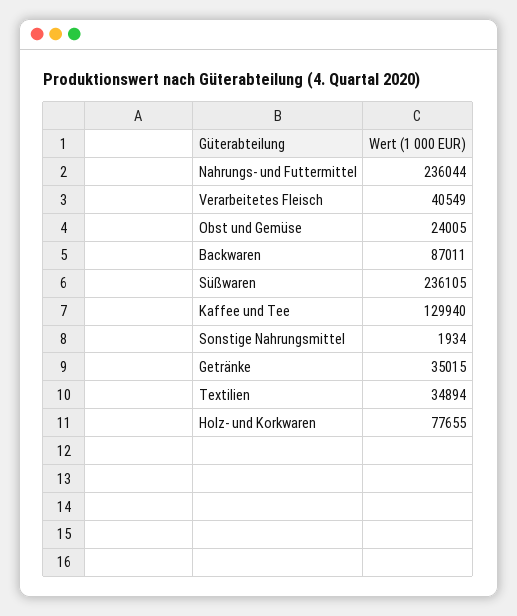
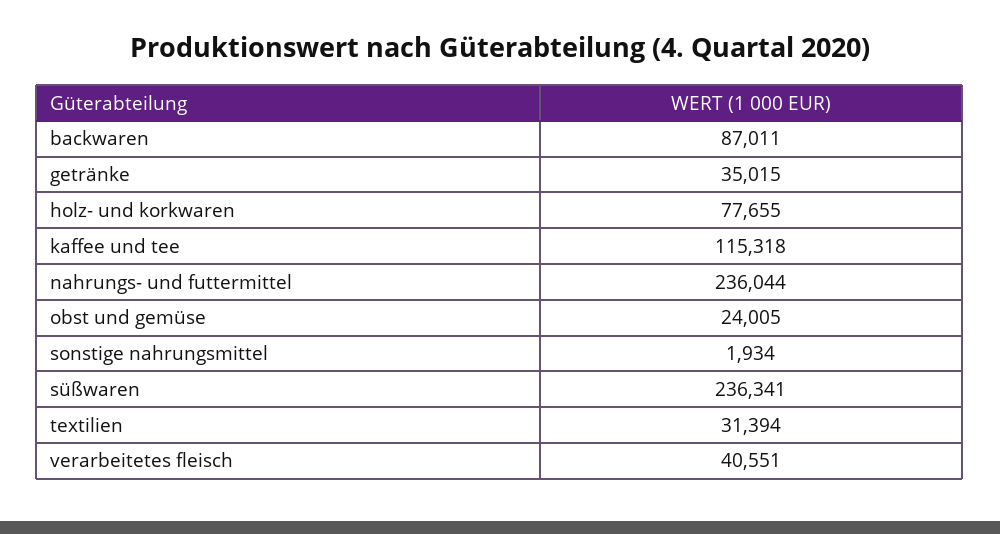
  {
    "Nahrungs- und Futtermittel": 236044,
-   "Verarbeitetes Fleisch": 40549,
+   "Verarbeitetes Fleisch": 40551,
    "Obst und Gemüse": 24005,
    "Backwaren": 87011,
-   "Süßwaren": 236105,
+   "Süßwaren": 236341,
-   "Kaffee und Tee": 129940,
+   "Kaffee und Tee": 115318,
    "Sonstige Nahrungsmittel": 1934,
    "Getränke": 35015,
-   "Textilien": 34894,
+   "Textilien": 31394,
    "Holz- und Korkwaren": 77655
  }

